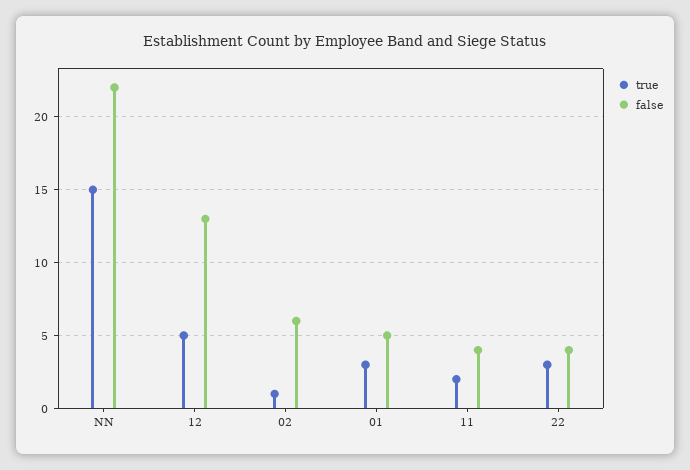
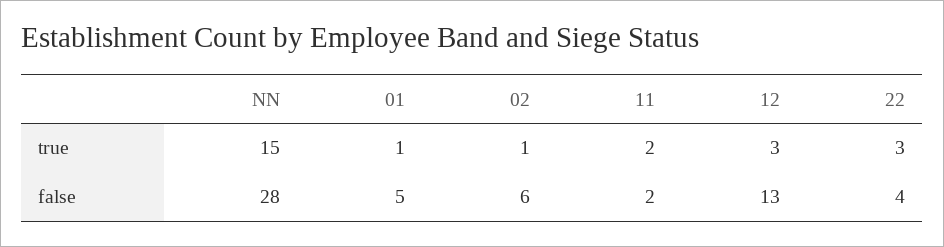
  {
    "true": {
      "NN": 15,
-     "12": 5,
+     "12": 3,
      "02": 1,
-     "01": 3,
+     "01": 1,
      "11": 2,
      "22": 3
    },
    "false": {
-     "NN": 22,
+     "NN": 28,
      "12": 13,
      "02": 6,
      "01": 5,
-     "11": 4,
+     "11": 2,
      "22": 4
    }
  }

